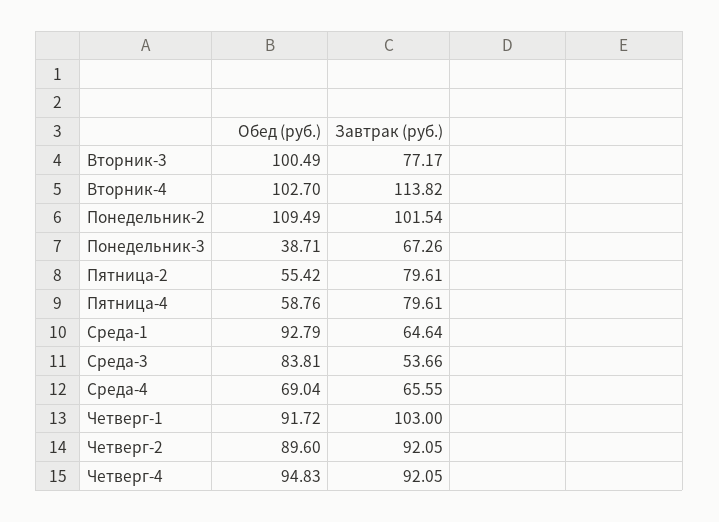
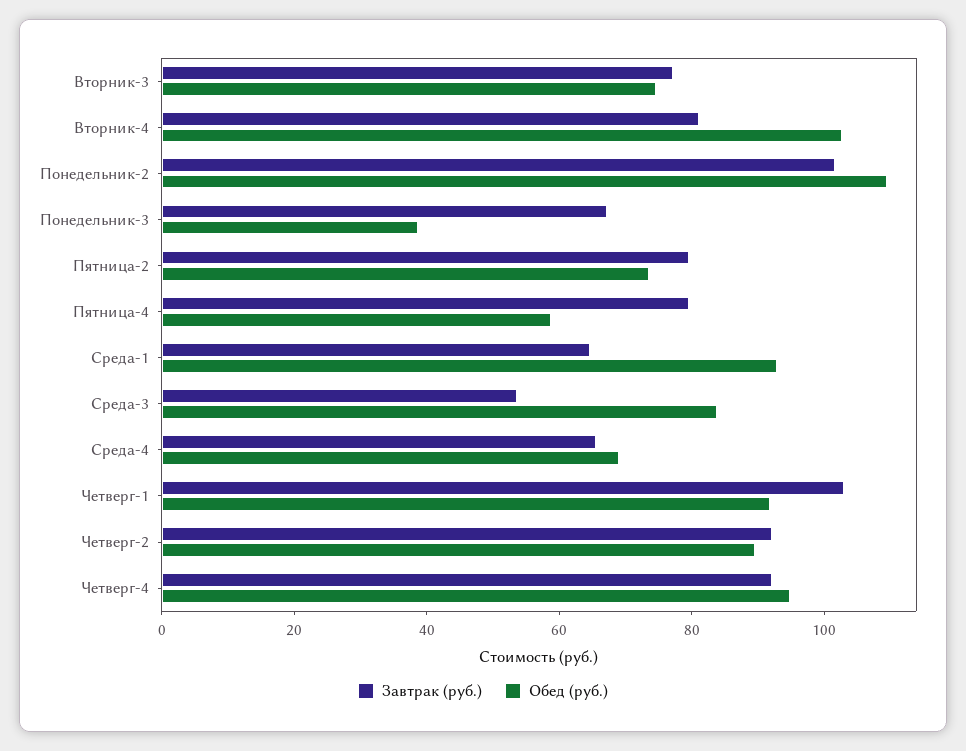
  {
    "Обед (руб.)": {
-     "Вторник-3": 100.49,
+     "Вторник-3": 75,
      "Вторник-4": 102.7,
      "Понедельник-2": 109.49,
      "Понедельник-3": 38.71,
-     "Пятница-2": 55.42,
+     "Пятница-2": 75,
      "Пятница-4": 58.76,
      "Среда-1": 92.79,
      "Среда-3": 83.81,
      "Среда-4": 69.04,
      "Четверг-1": 91.72,
      "Четверг-2": 89.6,
      "Четверг-4": 94.83
    },
    "Завтрак (руб.)": {
      "Вторник-3": 77.17,
-     "Вторник-4": 113.82,
+     "Вторник-4": 80,
      "Понедельник-2": 101.54,
      "Понедельник-3": 67.26,
      "Пятница-2": 79.61,
      "Пятница-4": 79.61,
      "Среда-1": 64.64,
      "Среда-3": 53.66,
      "Среда-4": 65.55,
      "Четверг-1": 103,
      "Четверг-2": 92.05,
      "Четверг-4": 92.05
    }
  }

